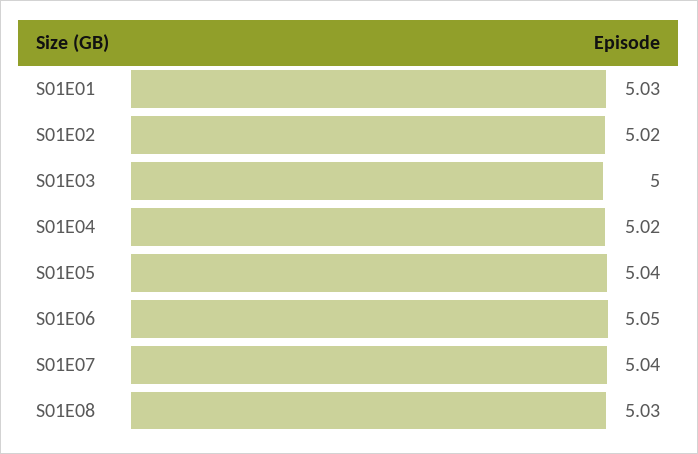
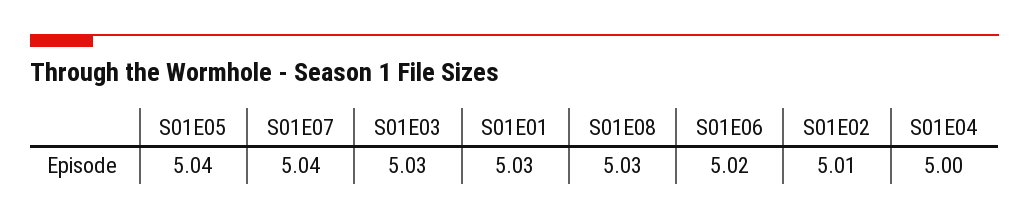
  {
    "S01E01": 5.03,
-   "S01E02": 5.02,
+   "S01E02": 5.01,
-   "S01E03": 5,
+   "S01E03": 5.03,
-   "S01E04": 5.02,
+   "S01E04": 5,
    "S01E05": 5.04,
-   "S01E06": 5.05,
+   "S01E06": 5.02,
    "S01E07": 5.04,
    "S01E08": 5.03
  }

